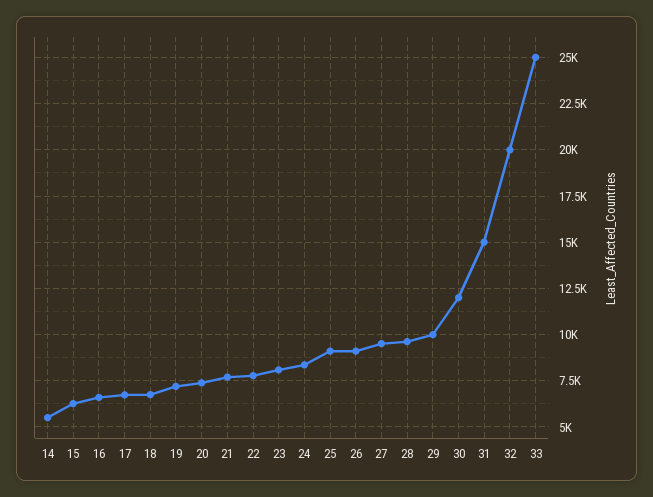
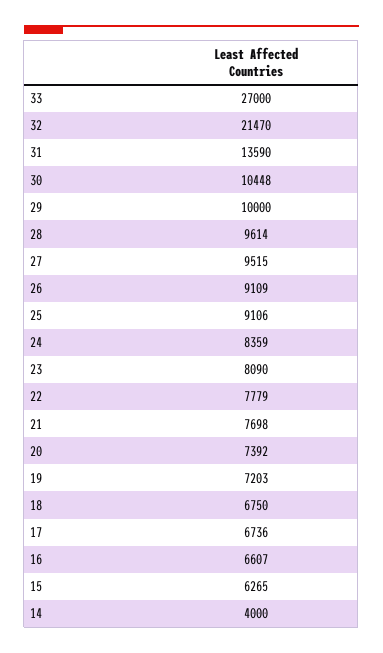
  {
-   "14": 5500,
+   "14": 4000,
    "15": 6265,
    "16": 6607,
    "17": 6736,
    "18": 6750,
    "19": 7203,
    "20": 7392,
    "21": 7698,
    "22": 7779,
    "23": 8090,
    "24": 8359,
    "25": 9106,
    "26": 9109,
    "27": 9515,
    "28": 9614,
    "29": 10000,
-   "30": 12000,
+   "30": 10448,
-   "31": 15000,
+   "31": 13590,
-   "32": 20000,
+   "32": 21470,
-   "33": 25000
+   "33": 27000
  }

